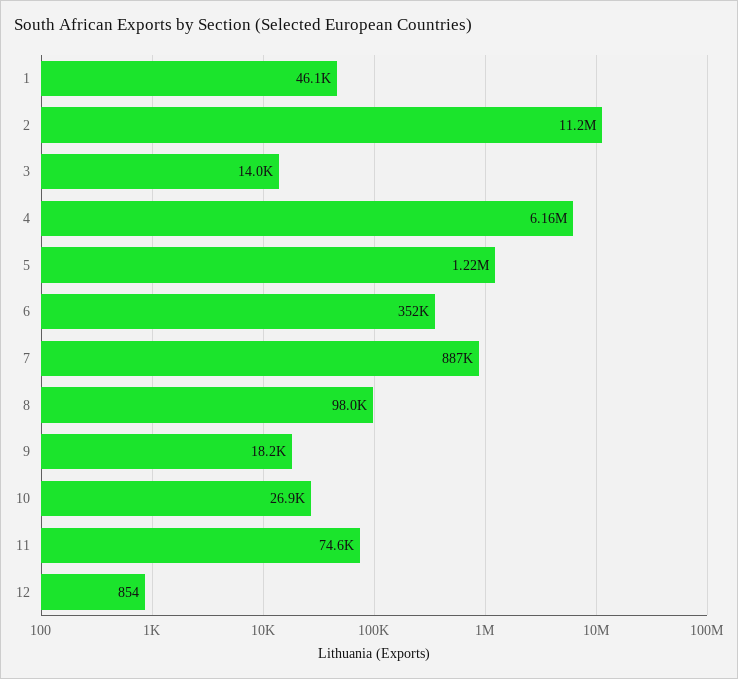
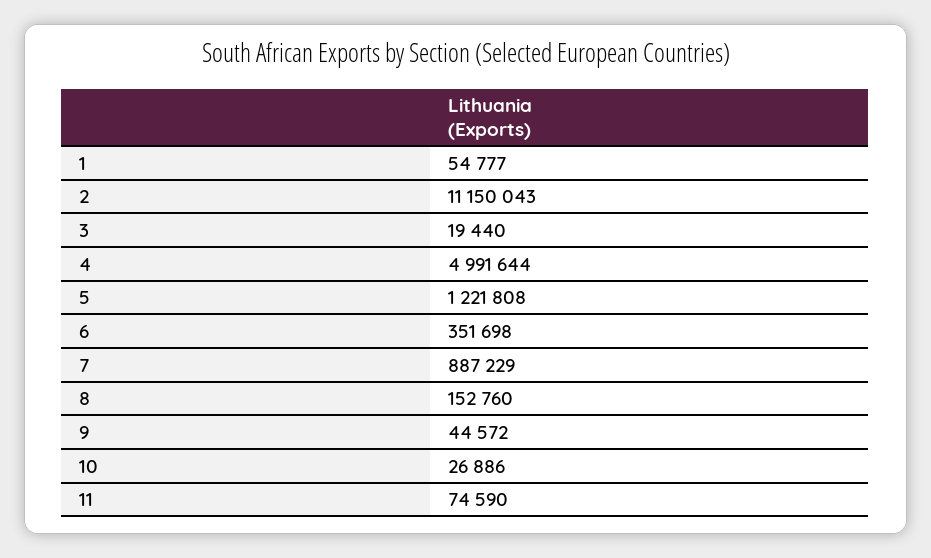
  {
-   "1": 46100,
+   "1": 54777,
    "2": 11150043,
-   "3": 14000,
+   "3": 19440,
-   "4": 6160000,
+   "4": 4991644,
    "5": 1221808,
    "6": 351698,
    "7": 887229,
-   "8": 98000,
+   "8": 152760,
-   "9": 18200,
+   "9": 44572,
    "10": 26886,
-   "11": 74590,
+   "11": 74590
-   "12": 854
  }

